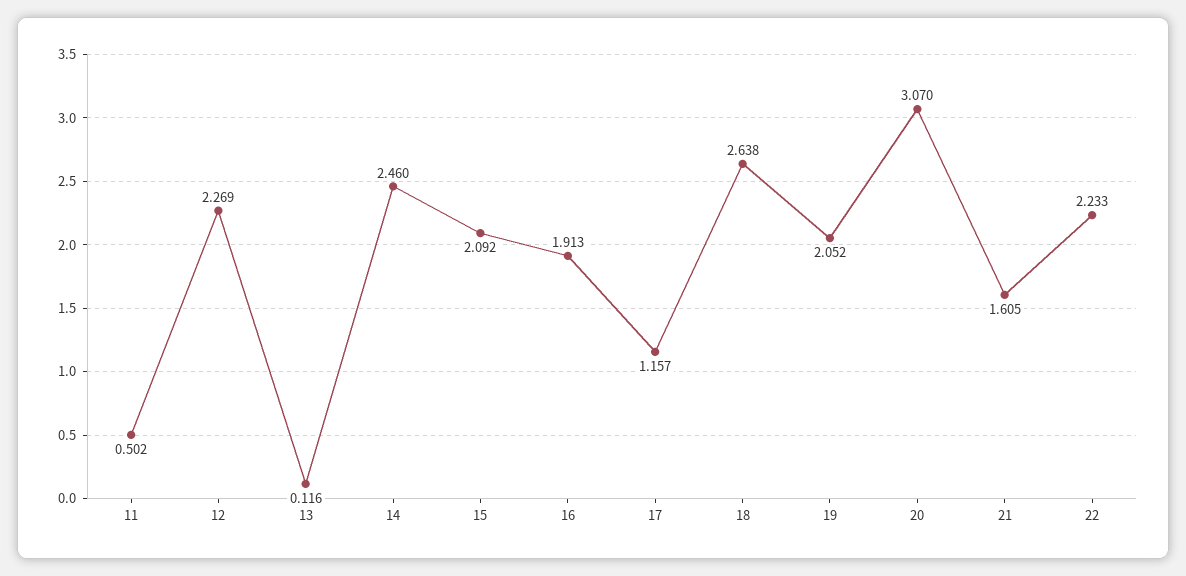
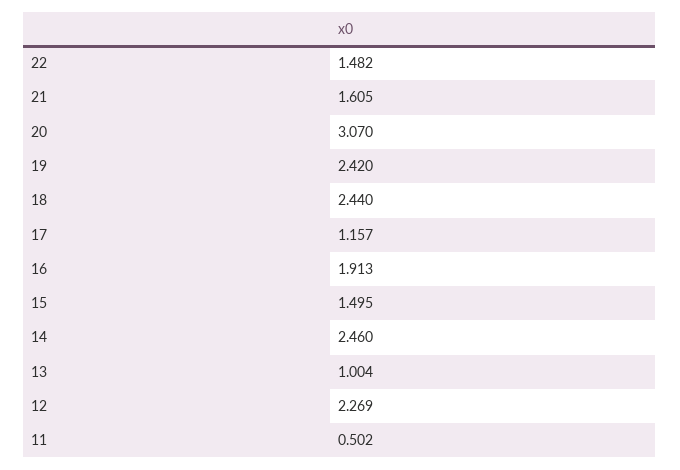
  {
    "11": 0.502,
    "12": 2.269,
-   "13": 0.116,
+   "13": 1.004,
    "14": 2.46,
-   "15": 2.092,
+   "15": 1.495,
    "16": 1.913,
    "17": 1.157,
-   "18": 2.638,
+   "18": 2.44,
-   "19": 2.052,
+   "19": 2.42,
    "20": 3.07,
    "21": 1.605,
-   "22": 2.233
+   "22": 1.482
  }

